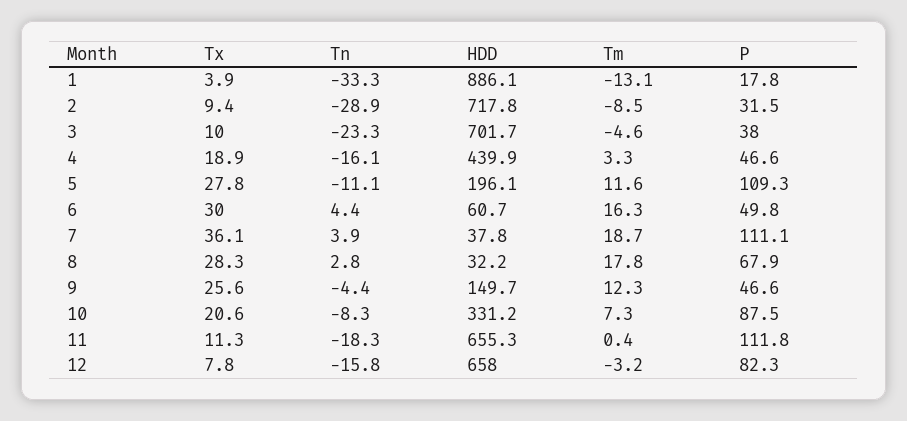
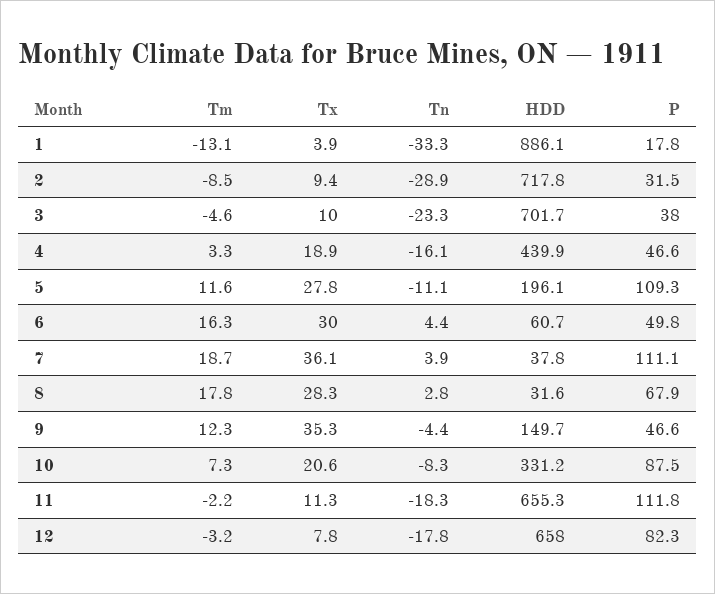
  {
    "Tx": {
      "1": 3.9,
      "2": 9.4,
      "3": 10,
      "4": 18.9,
      "5": 27.8,
      "6": 30,
      "7": 36.1,
      "8": 28.3,
-     "9": 25.6,
+     "9": 35.3,
      "10": 20.6,
      "11": 11.3,
      "12": 7.8
    },
    "Tn": {
      "1": -33.3,
      "2": -28.9,
      "3": -23.3,
      "4": -16.1,
      "5": -11.1,
      "6": 4.4,
      "7": 3.9,
      "8": 2.8,
      "9": -4.4,
      "10": -8.3,
      "11": -18.3,
-     "12": -15.8
+     "12": -17.8
    },
    "HDD": {
      "1": 886.1,
      "2": 717.8,
      "3": 701.7,
      "4": 439.9,
      "5": 196.1,
      "6": 60.7,
      "7": 37.8,
-     "8": 32.2,
+     "8": 31.6,
      "9": 149.7,
      "10": 331.2,
      "11": 655.3,
      "12": 658
    },
    "Tm": {
      "1": -13.1,
      "2": -8.5,
      "3": -4.6,
      "4": 3.3,
      "5": 11.6,
      "6": 16.3,
      "7": 18.7,
      "8": 17.8,
      "9": 12.3,
      "10": 7.3,
-     "11": 0.4,
+     "11": -2.2,
      "12": -3.2
    },
    "P": {
      "1": 17.8,
      "2": 31.5,
      "3": 38,
      "4": 46.6,
      "5": 109.3,
      "6": 49.8,
      "7": 111.1,
      "8": 67.9,
      "9": 46.6,
      "10": 87.5,
      "11": 111.8,
      "12": 82.3
    }
  }

